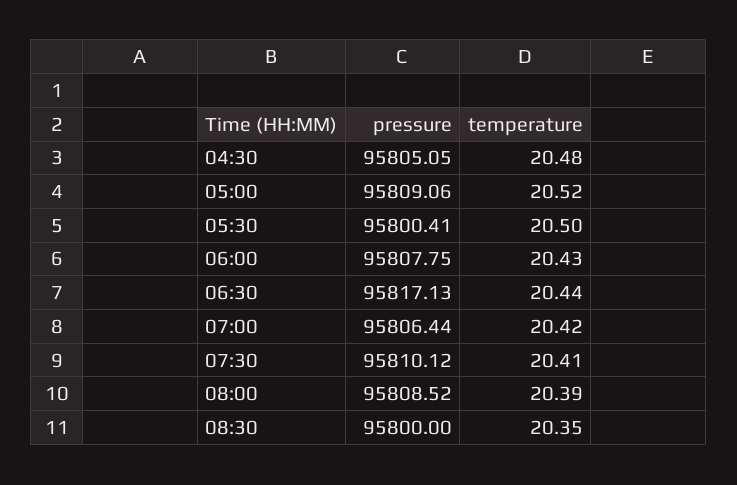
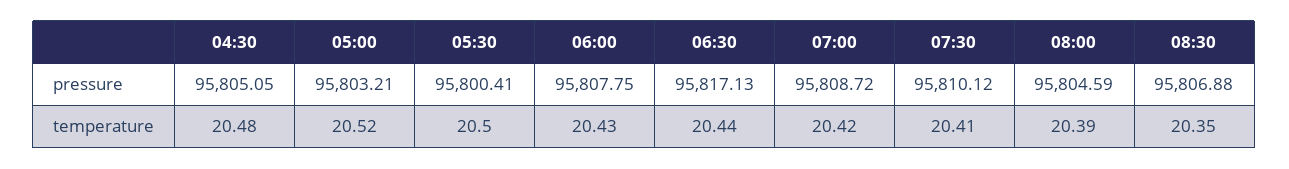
  {
    "pressure": {
      "04:30": 95805.05,
-     "05:00": 95809.06,
+     "05:00": 95803.21,
      "05:30": 95800.41,
      "06:00": 95807.75,
      "06:30": 95817.13,
-     "07:00": 95806.44,
+     "07:00": 95808.72,
      "07:30": 95810.12,
-     "08:00": 95808.52,
+     "08:00": 95804.59,
-     "08:30": 95800
+     "08:30": 95806.88
    },
    "temperature": {
      "04:30": 20.48,
      "05:00": 20.52,
      "05:30": 20.5,
      "06:00": 20.43,
      "06:30": 20.44,
      "07:00": 20.42,
      "07:30": 20.41,
      "08:00": 20.39,
      "08:30": 20.35
    }
  }

